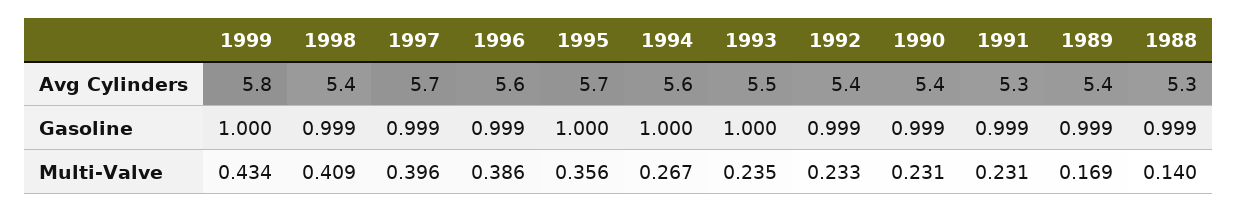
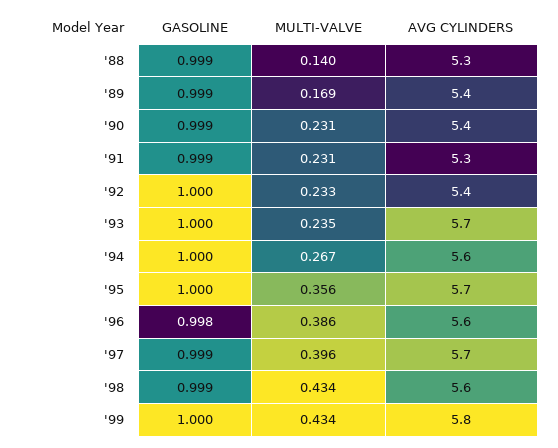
  {
    "1999": {
      "Avg Cylinders": 5.8,
      "Gasoline": 1,
      "Multi-Valve": 0.434
    },
    "1998": {
-     "Avg Cylinders": 5.4,
+     "Avg Cylinders": 5.6,
      "Gasoline": 0.999,
-     "Multi-Valve": 0.409
+     "Multi-Valve": 0.434
    },
    "1997": {
      "Avg Cylinders": 5.7,
      "Gasoline": 0.999,
      "Multi-Valve": 0.396
    },
    "1996": {
      "Avg Cylinders": 5.6,
-     "Gasoline": 0.999,
+     "Gasoline": 0.998,
      "Multi-Valve": 0.386
    },
    "1995": {
      "Avg Cylinders": 5.7,
      "Gasoline": 1,
      "Multi-Valve": 0.356
    },
    "1994": {
      "Avg Cylinders": 5.6,
      "Gasoline": 1,
      "Multi-Valve": 0.267
    },
    "1993": {
-     "Avg Cylinders": 5.5,
+     "Avg Cylinders": 5.7,
      "Gasoline": 1,
      "Multi-Valve": 0.235
    },
    "1992": {
      "Avg Cylinders": 5.4,
-     "Gasoline": 0.999,
+     "Gasoline": 1,
      "Multi-Valve": 0.233
    },
    "1990": {
      "Avg Cylinders": 5.4,
      "Gasoline": 0.999,
      "Multi-Valve": 0.231
    },
    "1991": {
      "Avg Cylinders": 5.3,
      "Gasoline": 0.999,
      "Multi-Valve": 0.231
    },
    "1989": {
      "Avg Cylinders": 5.4,
      "Gasoline": 0.999,
      "Multi-Valve": 0.169
    },
    "1988": {
      "Avg Cylinders": 5.3,
      "Gasoline": 0.999,
      "Multi-Valve": 0.14
    }
  }

